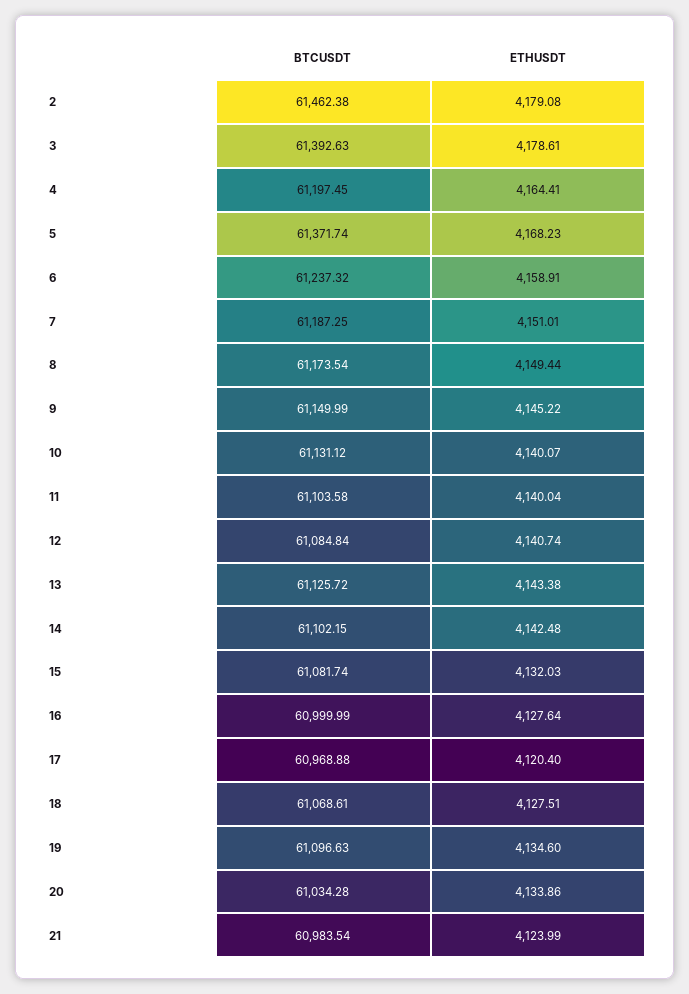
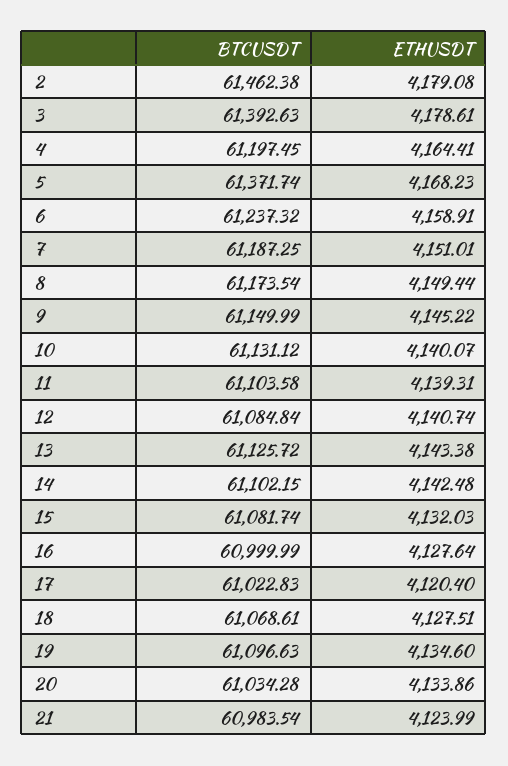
  {
    "BTCUSDT": {
      "2": 61462.38,
      "3": 61392.63,
      "4": 61197.45,
      "5": 61371.74,
      "6": 61237.32,
      "7": 61187.25,
      "8": 61173.54,
      "9": 61149.99,
      "10": 61131.12,
      "11": 61103.58,
      "12": 61084.84,
      "13": 61125.72,
      "14": 61102.15,
      "15": 61081.74,
      "16": 60999.99,
-     "17": 60968.88,
+     "17": 61022.83,
      "18": 61068.61,
      "19": 61096.63,
      "20": 61034.28,
      "21": 60983.54
    },
    "ETHUSDT": {
      "2": 4179.08,
      "3": 4178.61,
      "4": 4164.41,
      "5": 4168.23,
      "6": 4158.91,
      "7": 4151.01,
      "8": 4149.44,
      "9": 4145.22,
      "10": 4140.07,
-     "11": 4140.04,
+     "11": 4139.31,
      "12": 4140.74,
      "13": 4143.38,
      "14": 4142.48,
      "15": 4132.03,
      "16": 4127.64,
      "17": 4120.4,
      "18": 4127.51,
      "19": 4134.6,
      "20": 4133.86,
      "21": 4123.99
    }
  }

